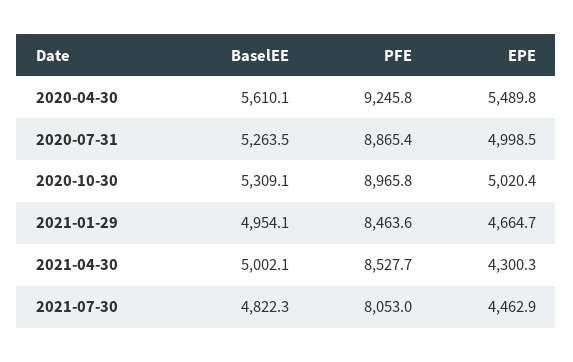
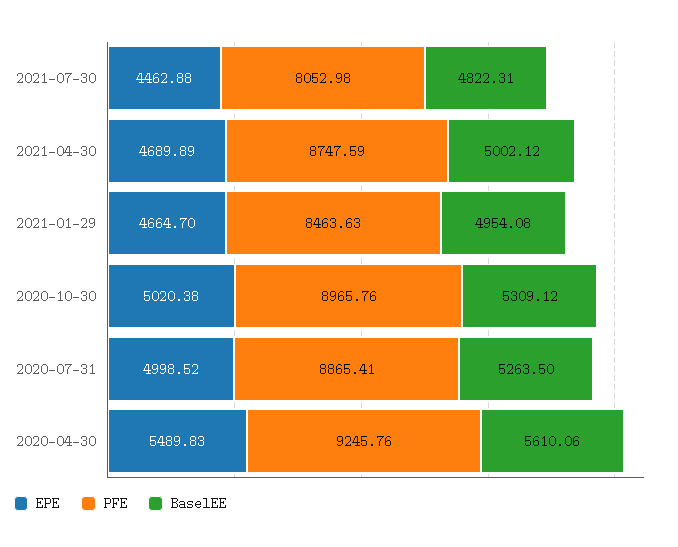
  {
    "BaselEE": {
      "2020-04-30": 5610.06,
      "2020-07-31": 5263.5,
      "2020-10-30": 5309.12,
      "2021-01-29": 4954.08,
      "2021-04-30": 5002.12,
      "2021-07-30": 4822.31
    },
    "PFE": {
      "2020-04-30": 9245.76,
      "2020-07-31": 8865.41,
      "2020-10-30": 8965.76,
      "2021-01-29": 8463.63,
-     "2021-04-30": 8527.7,
+     "2021-04-30": 8747.59,
      "2021-07-30": 8052.98
    },
    "EPE": {
      "2020-04-30": 5489.83,
      "2020-07-31": 4998.52,
      "2020-10-30": 5020.38,
      "2021-01-29": 4664.7,
-     "2021-04-30": 4300.3,
+     "2021-04-30": 4689.89,
      "2021-07-30": 4462.88
    }
  }

